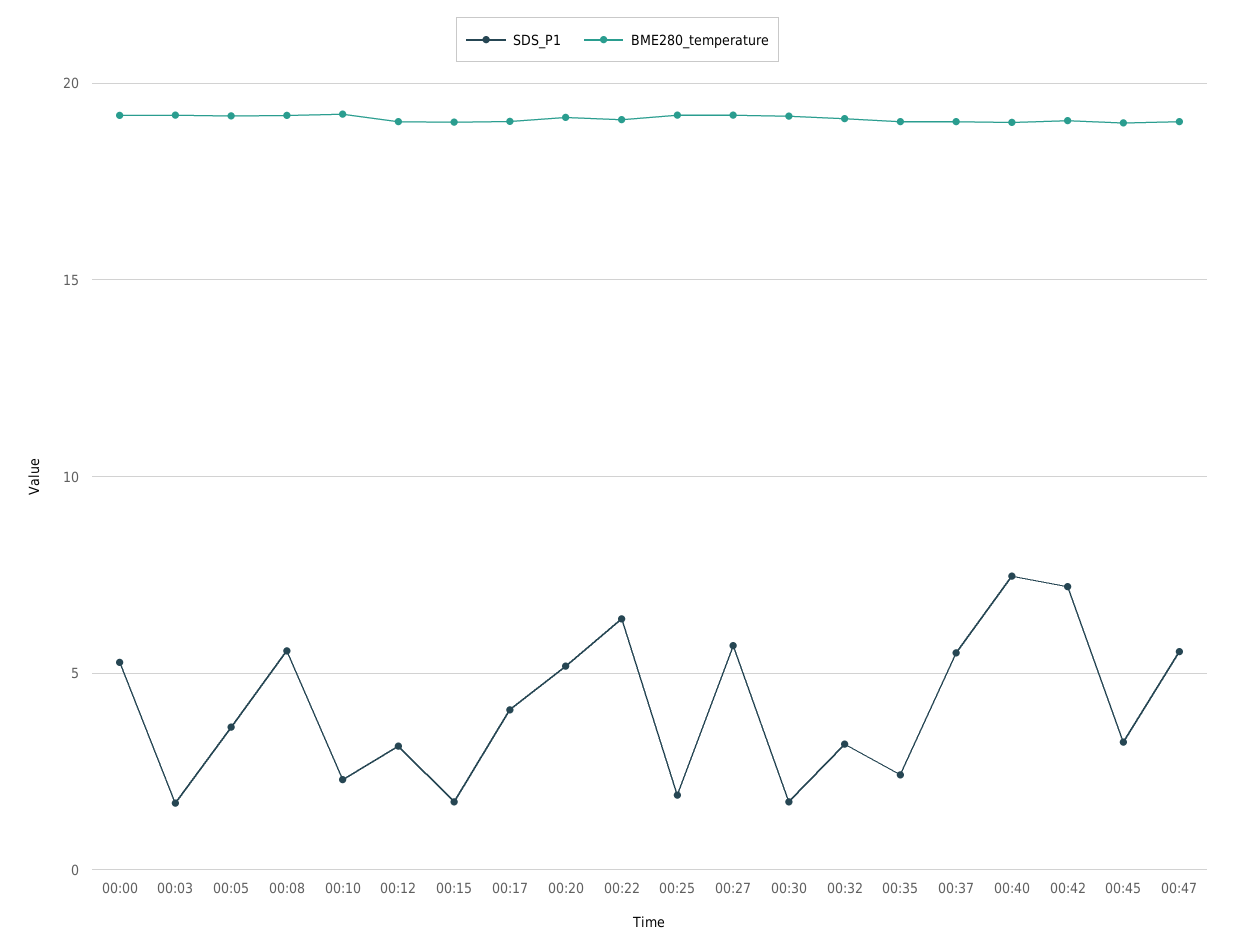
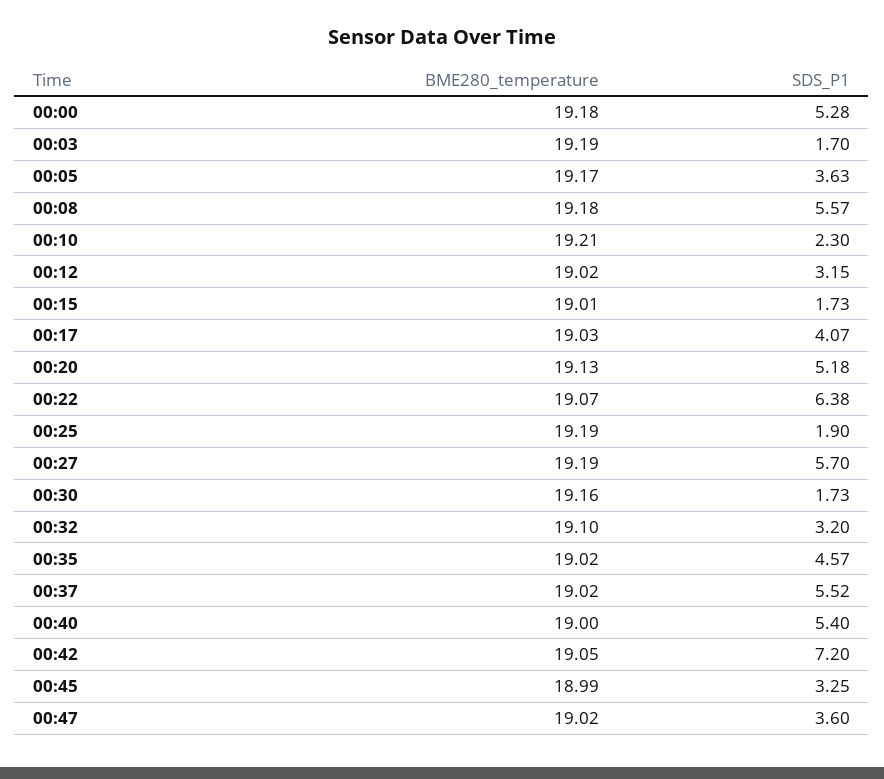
  {
    "SDS_P1": {
      "00:00": 5.28,
      "00:03": 1.7,
      "00:05": 3.63,
      "00:08": 5.57,
      "00:10": 2.3,
      "00:12": 3.15,
      "00:15": 1.73,
      "00:17": 4.07,
      "00:20": 5.18,
      "00:22": 6.38,
      "00:25": 1.9,
      "00:27": 5.7,
      "00:30": 1.73,
      "00:32": 3.2,
-     "00:35": 2.5,
+     "00:35": 4.57,
      "00:37": 5.52,
-     "00:40": 7.5,
+     "00:40": 5.4,
      "00:42": 7.2,
      "00:45": 3.25,
-     "00:47": 5.5
+     "00:47": 3.6
    },
    "BME280_temperature": {
      "00:00": 19.18,
      "00:03": 19.19,
      "00:05": 19.17,
      "00:08": 19.18,
      "00:10": 19.21,
      "00:12": 19.02,
      "00:15": 19.01,
      "00:17": 19.03,
      "00:20": 19.13,
      "00:22": 19.07,
      "00:25": 19.19,
      "00:27": 19.19,
      "00:30": 19.16,
      "00:32": 19.1,
      "00:35": 19.02,
      "00:37": 19.02,
      "00:40": 19,
      "00:42": 19.05,
      "00:45": 18.99,
      "00:47": 19.02
    }
  }

